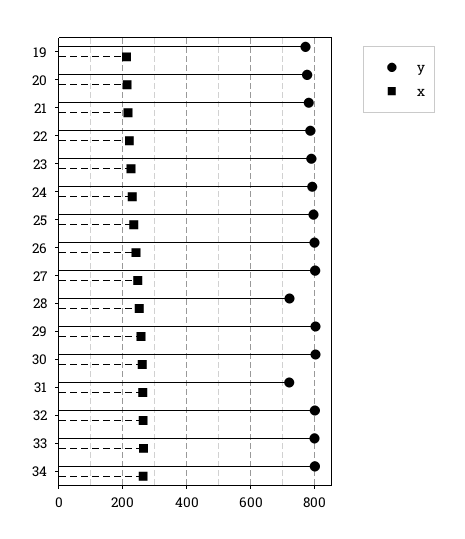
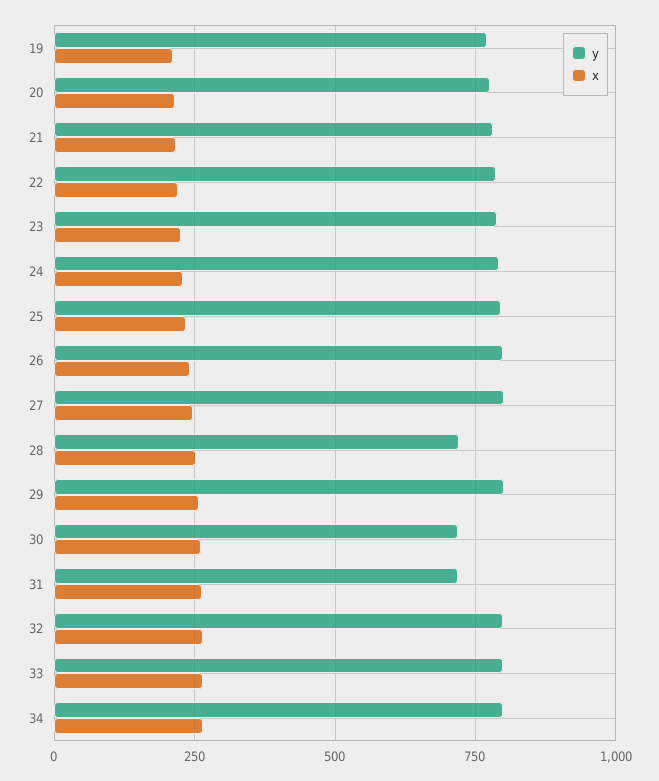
  {
    "y": {
      "19": 780,
      "20": 780,
      "21": 780,
      "22": 780,
      "23": 780,
      "24": 800,
      "25": 800,
      "26": 800,
      "27": 800,
      "28": 720,
      "29": 800,
-     "30": 800,
+     "30": 725,
      "31": 720,
      "32": 800,
      "33": 800,
      "34": 800
    },
    "x": {
      "19": 220,
      "20": 220,
      "21": 220,
      "22": 220,
      "23": 220,
      "24": 240,
      "25": 240,
      "26": 240,
      "27": 240,
      "28": 260,
      "29": 260,
      "30": 260,
      "31": 260,
      "32": 260,
      "33": 260,
      "34": 260
    }
  }

